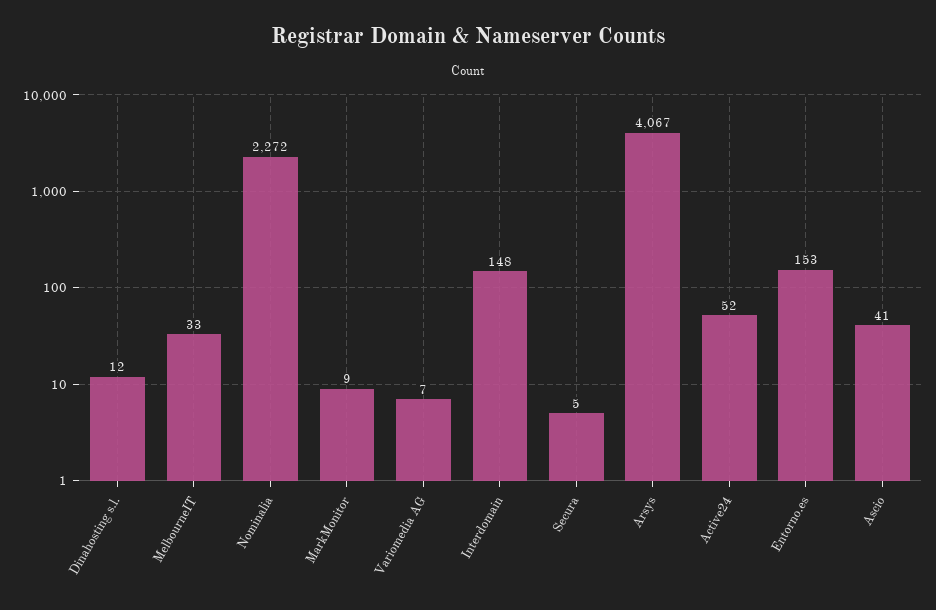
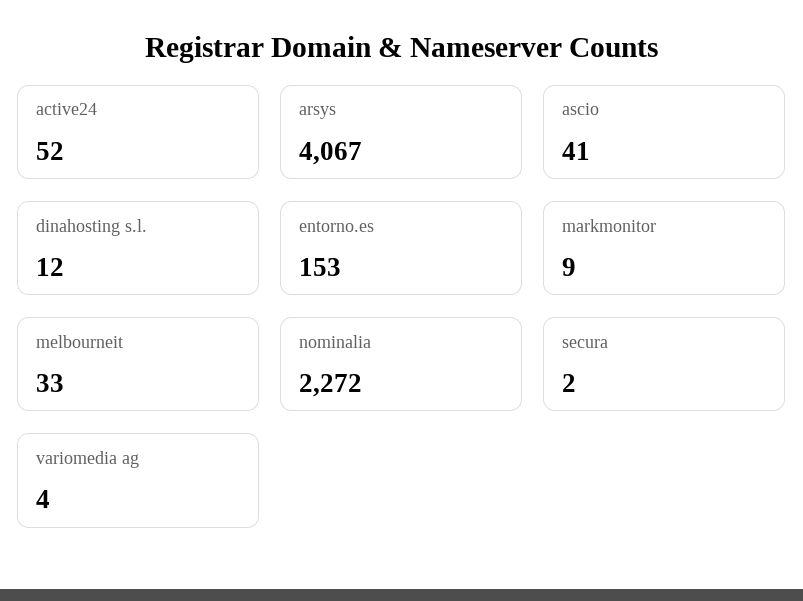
  {
    "Dinahosting s.l.": 12,
    "MelbourneIT": 33,
    "Nominalia": 2272,
    "MarkMonitor": 9,
-   "Variomedia AG": 7,
+   "Variomedia AG": 4,
-   "Interdomain": 148,
-   "Secura": 5,
+   "Secura": 2,
    "Arsys": 4067,
    "Active24": 52,
    "Entorno.es": 153,
    "Ascio": 41
  }

